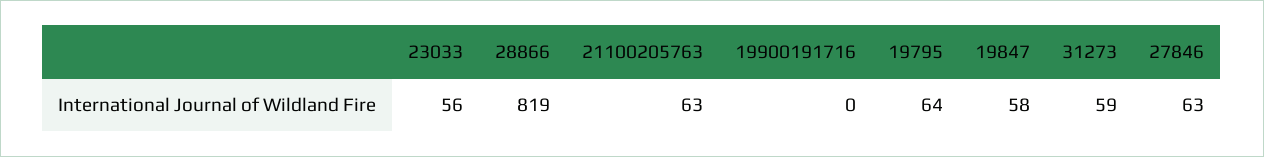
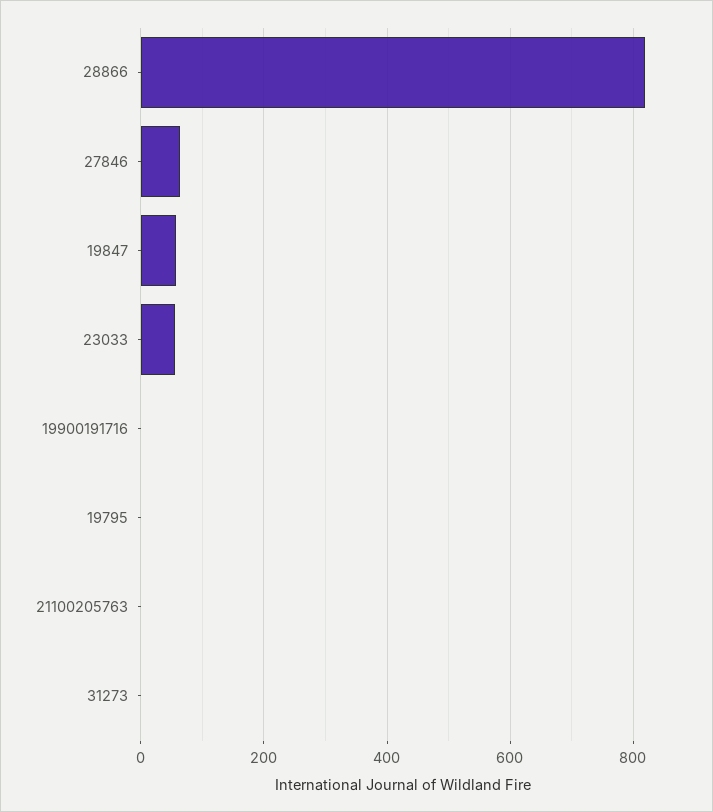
  {
    "23033": 56,
    "28866": 819,
-   "21100205763": 63,
+   "21100205763": 0,
    "19900191716": 0,
-   "19795": 64,
+   "19795": 0,
    "19847": 58,
-   "31273": 59,
+   "31273": 0,
    "27846": 63
  }

